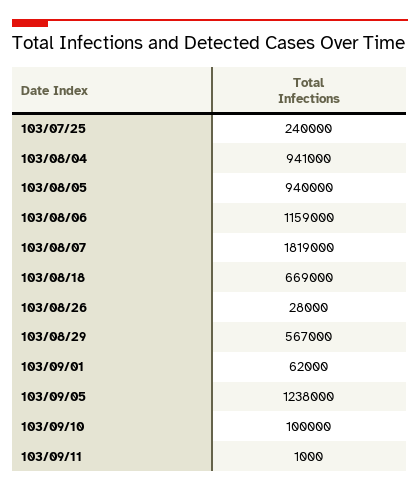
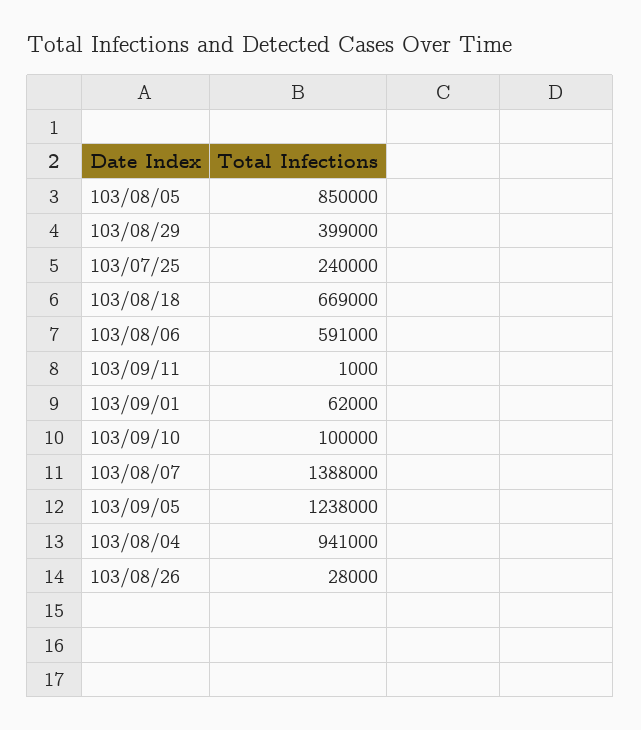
  {
    "103/07/25": 240000,
    "103/08/04": 941000,
-   "103/08/05": 940000,
+   "103/08/05": 850000,
-   "103/08/06": 1159000,
+   "103/08/06": 591000,
-   "103/08/07": 1819000,
+   "103/08/07": 1388000,
    "103/08/18": 669000,
    "103/08/26": 28000,
-   "103/08/29": 567000,
+   "103/08/29": 399000,
    "103/09/01": 62000,
    "103/09/05": 1238000,
    "103/09/10": 100000,
    "103/09/11": 1000
  }

